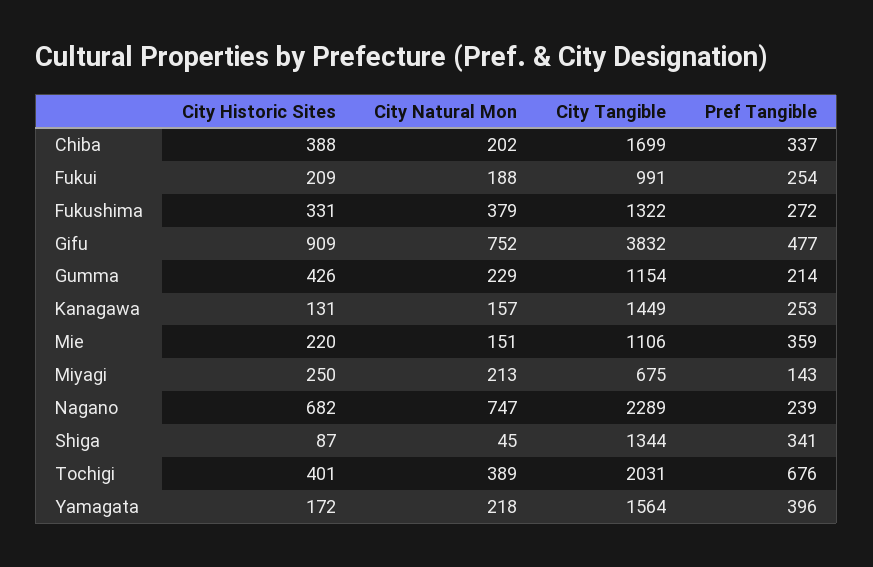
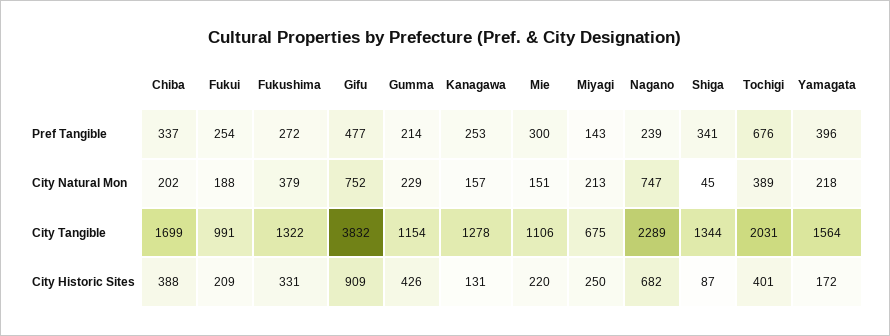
  {
    "City Historic Sites": {
      "Chiba": 388,
      "Fukui": 209,
      "Fukushima": 331,
      "Gifu": 909,
      "Gumma": 426,
      "Kanagawa": 131,
      "Mie": 220,
      "Miyagi": 250,
      "Nagano": 682,
      "Shiga": 87,
      "Tochigi": 401,
      "Yamagata": 172
    },
    "City Natural Mon": {
      "Chiba": 202,
      "Fukui": 188,
      "Fukushima": 379,
      "Gifu": 752,
      "Gumma": 229,
      "Kanagawa": 157,
      "Mie": 151,
      "Miyagi": 213,
      "Nagano": 747,
      "Shiga": 45,
      "Tochigi": 389,
      "Yamagata": 218
    },
    "City Tangible": {
      "Chiba": 1699,
      "Fukui": 991,
      "Fukushima": 1322,
      "Gifu": 3832,
      "Gumma": 1154,
-     "Kanagawa": 1449,
+     "Kanagawa": 1278,
      "Mie": 1106,
      "Miyagi": 675,
      "Nagano": 2289,
      "Shiga": 1344,
      "Tochigi": 2031,
      "Yamagata": 1564
    },
    "Pref Tangible": {
      "Chiba": 337,
      "Fukui": 254,
      "Fukushima": 272,
      "Gifu": 477,
      "Gumma": 214,
      "Kanagawa": 253,
-     "Mie": 359,
+     "Mie": 300,
      "Miyagi": 143,
      "Nagano": 239,
      "Shiga": 341,
      "Tochigi": 676,
      "Yamagata": 396
    }
  }

